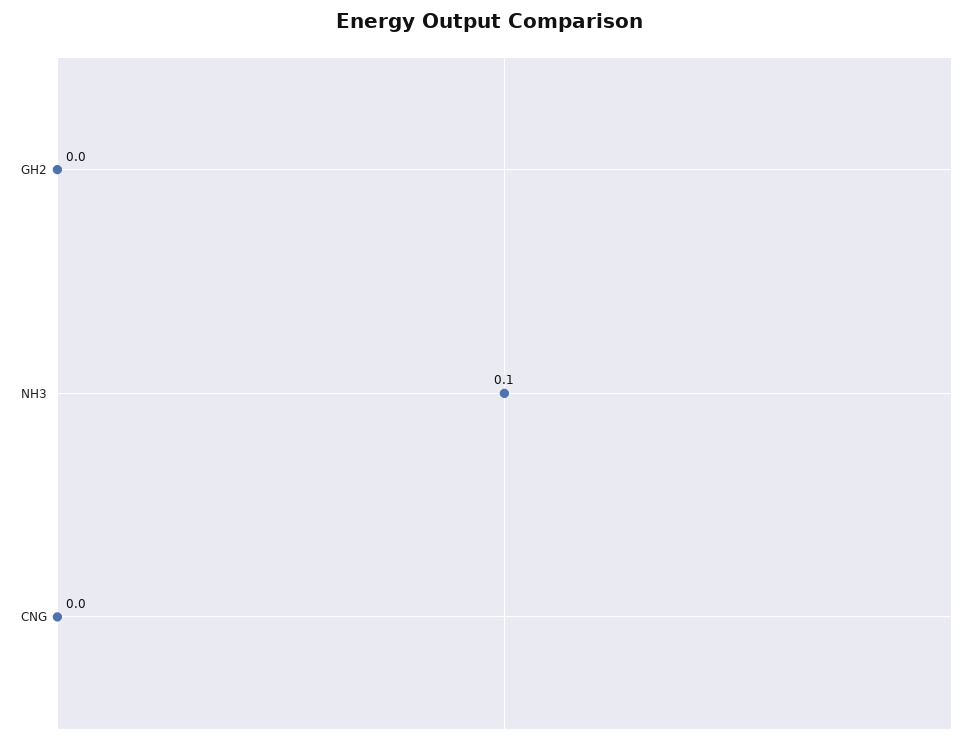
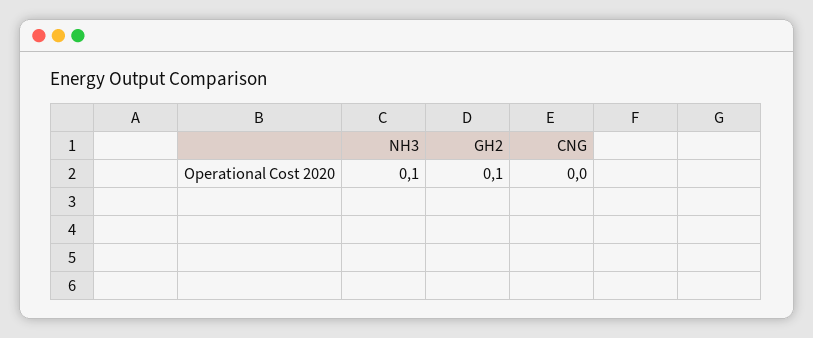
  {
-   "GH2": 0,
+   "GH2": 0.1,
    "NH3": 0.1,
    "CNG": 0
  }

